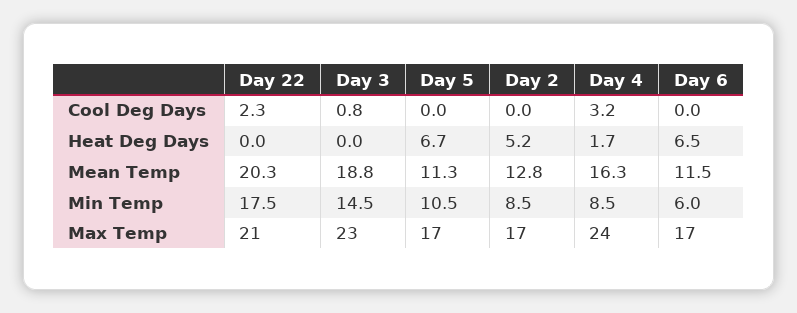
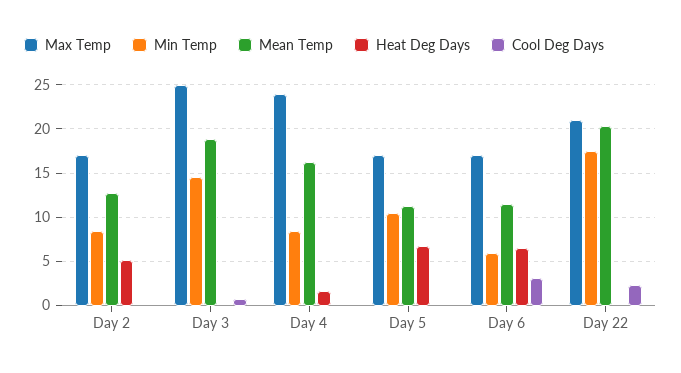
  {
    "Cool Deg Days": {
      "Day 22": 2.3,
      "Day 3": 0.8,
      "Day 5": 0,
      "Day 2": 0,
-     "Day 4": 3.2,
+     "Day 4": 0,
-     "Day 6": 0
+     "Day 6": 3
    },
    "Heat Deg Days": {
      "Day 22": 0,
      "Day 3": 0,
      "Day 5": 6.7,
      "Day 2": 5.2,
      "Day 4": 1.7,
      "Day 6": 6.5
    },
    "Mean Temp": {
      "Day 22": 20.3,
      "Day 3": 18.8,
      "Day 5": 11.3,
      "Day 2": 12.8,
      "Day 4": 16.3,
      "Day 6": 11.5
    },
    "Min Temp": {
      "Day 22": 17.5,
      "Day 3": 14.5,
      "Day 5": 10.5,
      "Day 2": 8.5,
      "Day 4": 8.5,
      "Day 6": 6
    },
    "Max Temp": {
      "Day 22": 21,
-     "Day 3": 23,
+     "Day 3": 25,
      "Day 5": 17,
      "Day 2": 17,
      "Day 4": 24,
      "Day 6": 17
    }
  }

